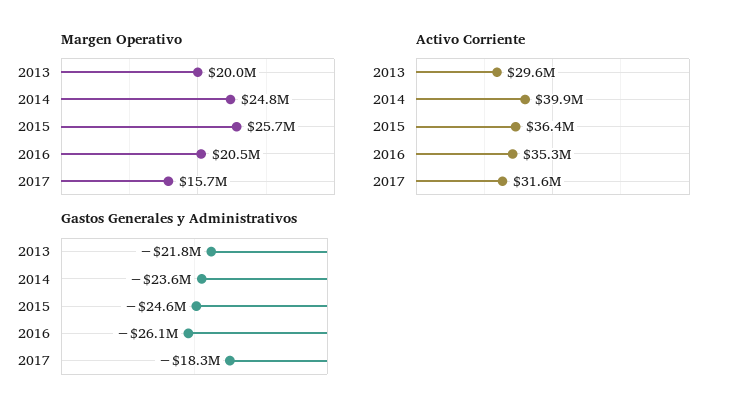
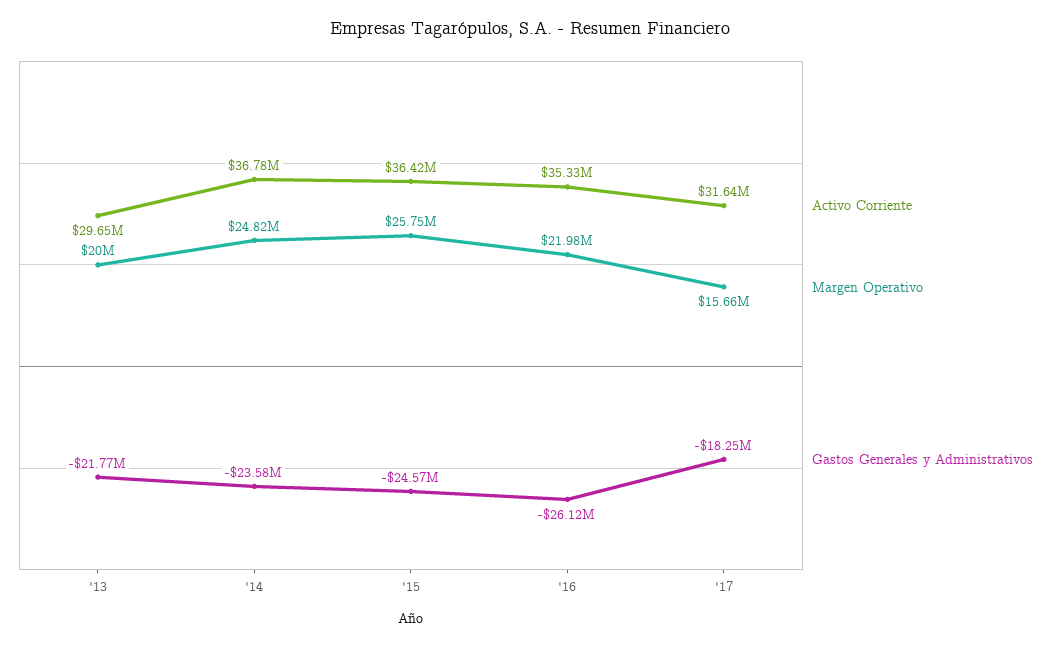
  {
    "Margen Operativo": {
      "2013": 20000000,
      "2014": 24820000,
      "2015": 25750000,
-     "2016": 20500000,
+     "2016": 21980000,
      "2017": 15660000
    },
    "Activo Corriente": {
      "2013": 29650000,
-     "2014": 39900000,
+     "2014": 36780000,
      "2015": 36420000,
      "2016": 35330000,
      "2017": 31640000
    },
    "Gastos Generales y Administrativos": {
      "2013": -21770000,
      "2014": -23580000,
      "2015": -24570000,
      "2016": -26120000,
      "2017": -18250000
    }
  }

